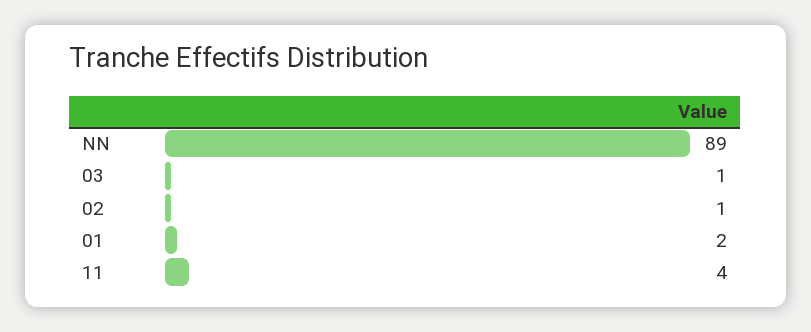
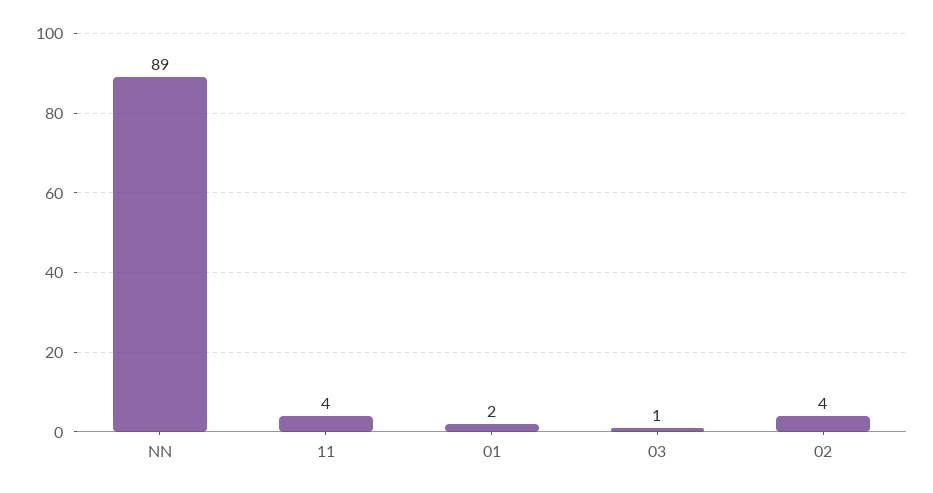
  {
    "NN": 89,
    "03": 1,
-   "02": 1,
+   "02": 4,
    "01": 2,
    "11": 4
  }

